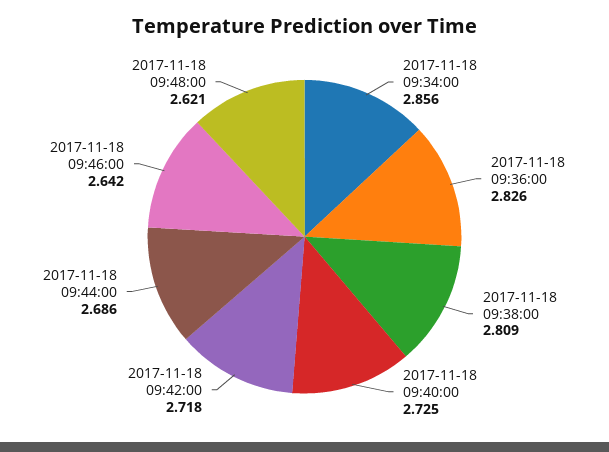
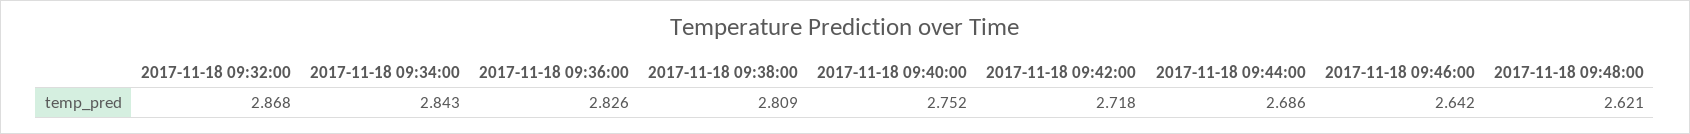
  {
-   "2017-11-18 09:34:00": 2.856,
+   "2017-11-18 09:34:00": 2.843,
    "2017-11-18 09:36:00": 2.826,
    "2017-11-18 09:38:00": 2.809,
-   "2017-11-18 09:40:00": 2.725,
+   "2017-11-18 09:40:00": 2.752,
    "2017-11-18 09:42:00": 2.718,
    "2017-11-18 09:44:00": 2.686,
    "2017-11-18 09:46:00": 2.642,
-   "2017-11-18 09:48:00": 2.621
+   "2017-11-18 09:48:00": 2.621,
+   "2017-11-18 09:32:00": 2.868
  }

